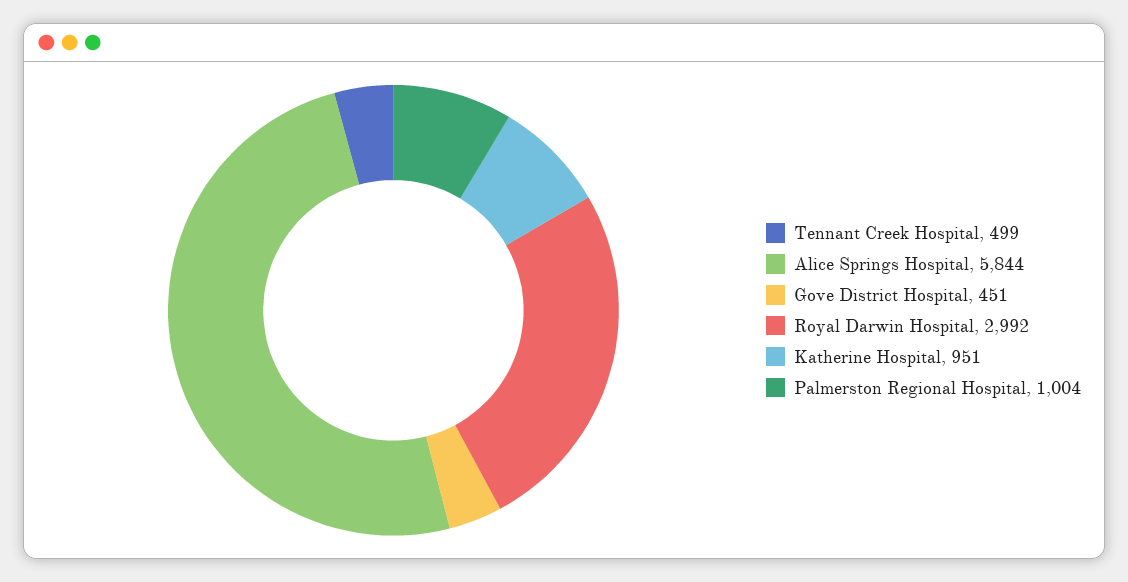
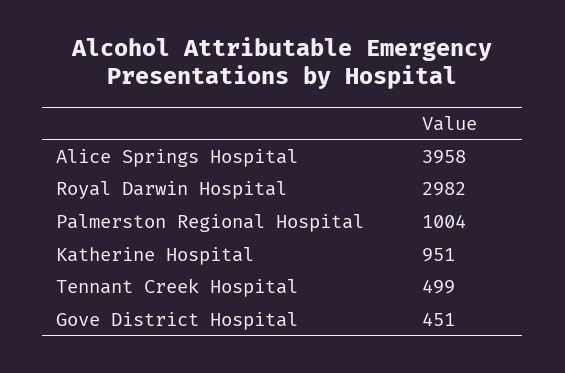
  {
    "Tennant Creek Hospital": 499,
-   "Alice Springs Hospital": 5844,
+   "Alice Springs Hospital": 3958,
    "Gove District Hospital": 451,
-   "Royal Darwin Hospital": 2992,
+   "Royal Darwin Hospital": 2982,
    "Katherine Hospital": 951,
    "Palmerston Regional Hospital": 1004
  }

